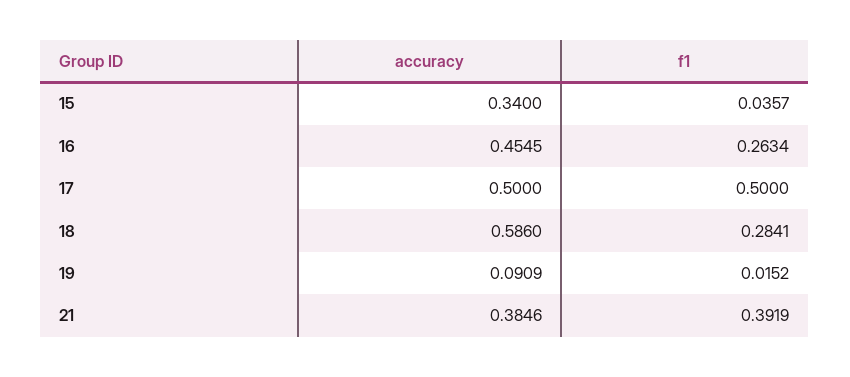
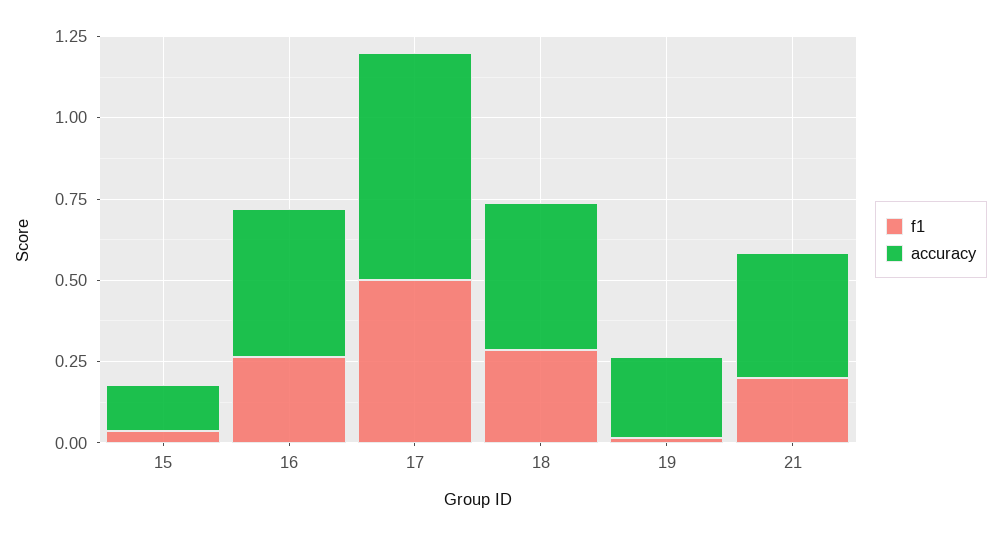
  {
    "accuracy": {
-     "15": 0.34,
+     "15": 0.15,
      "16": 0.4545,
-     "17": 0.5,
+     "17": 0.7,
-     "18": 0.586,
+     "18": 0.45,
-     "19": 0.0909,
+     "19": 0.25,
      "21": 0.3846
    },
    "f1": {
      "15": 0.0357,
      "16": 0.2634,
      "17": 0.5,
      "18": 0.2841,
      "19": 0.0152,
-     "21": 0.3919
+     "21": 0.2
    }
  }

